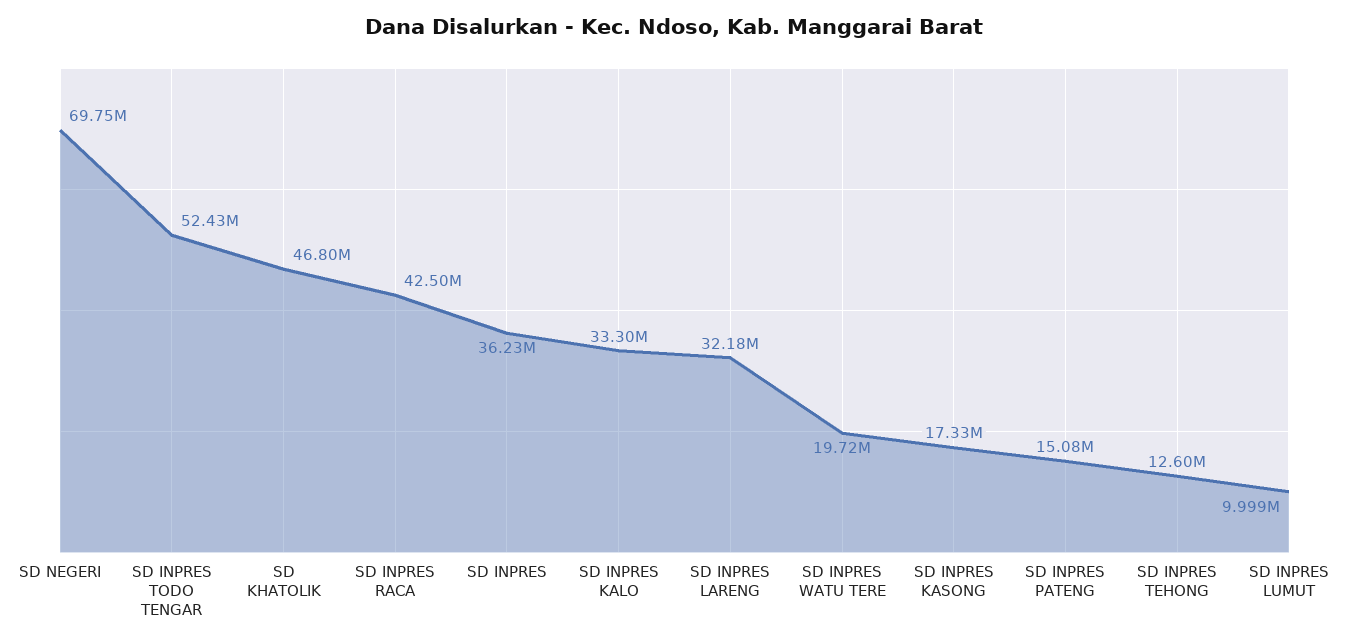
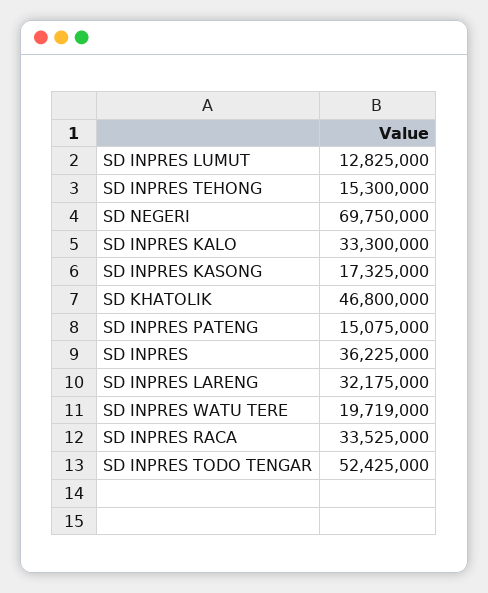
  {
    "SD NEGERI": 69750000,
    "SD INPRES TODO TENGAR": 52425000,
    "SD KHATOLIK": 46800000,
-   "SD INPRES RACA": 42500000,
+   "SD INPRES RACA": 33525000,
    "SD INPRES": 36225000,
    "SD INPRES KALO": 33300000,
    "SD INPRES LARENG": 32175000,
    "SD INPRES WATU TERE": 19719000,
    "SD INPRES KASONG": 17325000,
    "SD INPRES PATENG": 15075000,
-   "SD INPRES TEHONG": 12600000,
+   "SD INPRES TEHONG": 15300000,
-   "SD INPRES LUMUT": 9999000
+   "SD INPRES LUMUT": 12825000
  }

